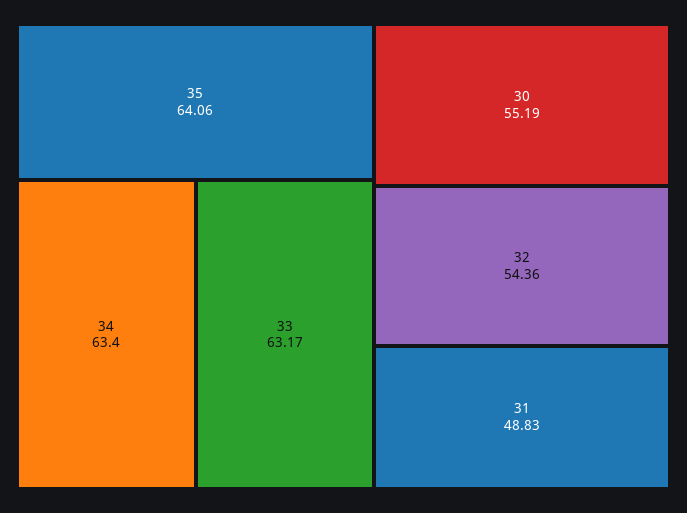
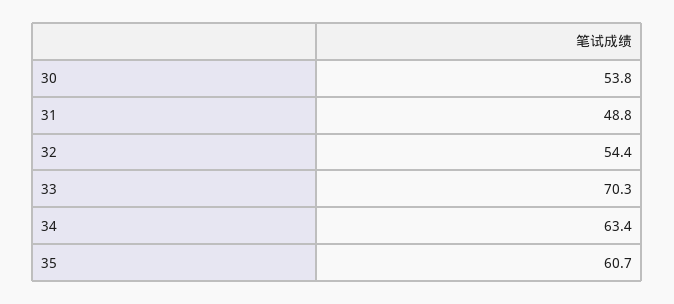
  {
-   "35": 64.06,
+   "35": 60.7,
    "34": 63.4,
-   "33": 63.17,
+   "33": 70.3,
-   "30": 55.19,
+   "30": 53.8,
    "32": 54.36,
    "31": 48.83
  }

